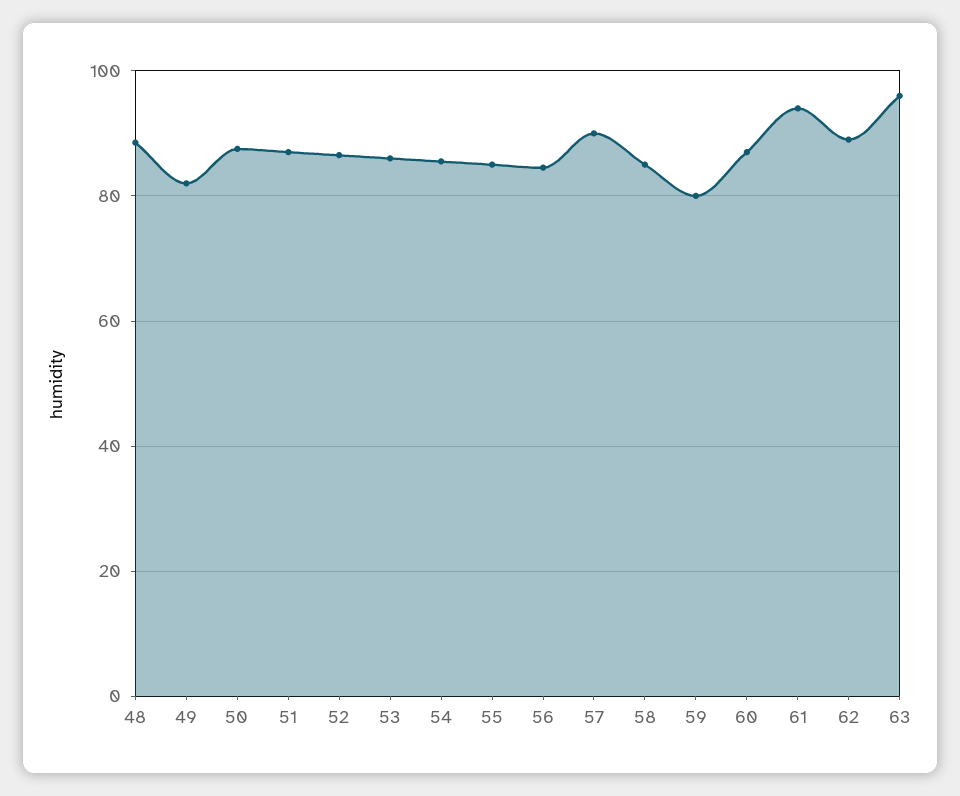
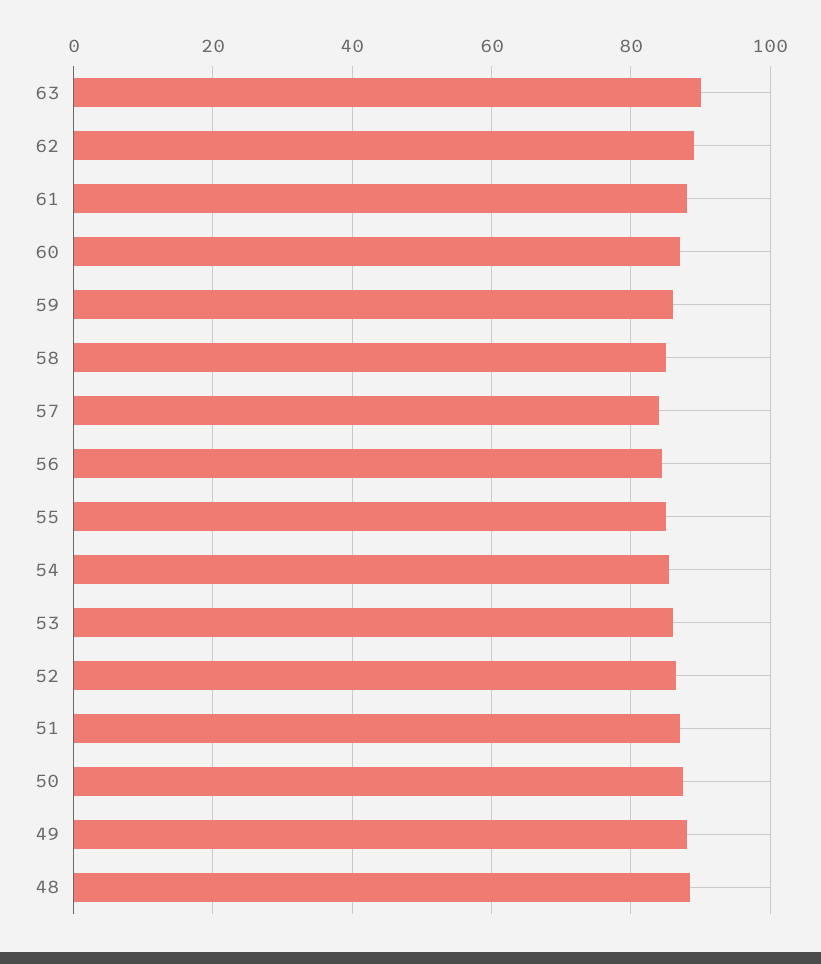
  {
    "48": 88,
-   "49": 82,
+   "49": 88,
    "50": 88,
    "51": 88,
    "52": 86,
    "53": 86,
    "54": 86,
    "55": 86,
    "56": 84,
-   "57": 90,
+   "57": 84,
    "58": 86,
-   "59": 80,
+   "59": 86,
    "60": 88,
-   "61": 94,
+   "61": 88,
    "62": 90,
-   "63": 96
+   "63": 90
  }

